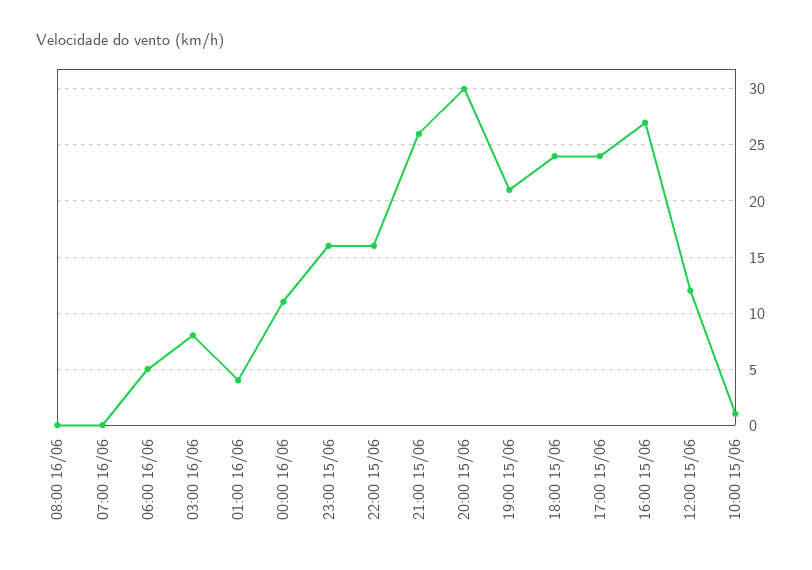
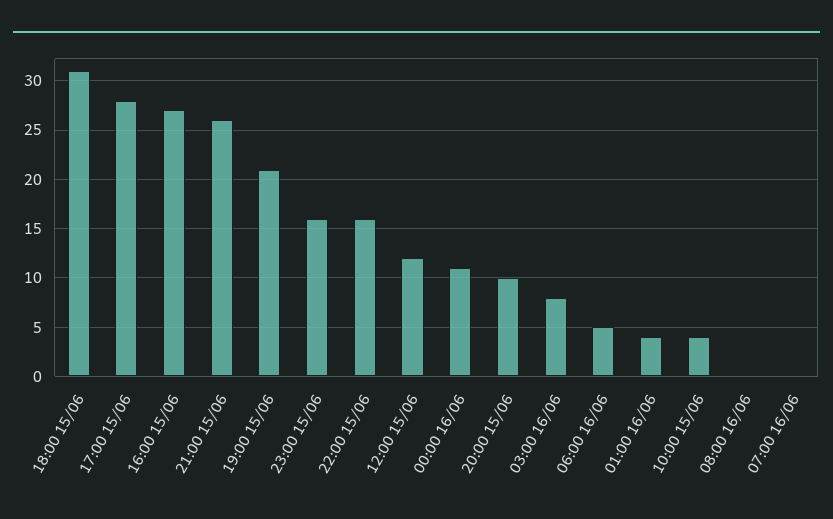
  {
    "08:00 16/06": 0,
    "07:00 16/06": 0,
    "06:00 16/06": 5,
    "03:00 16/06": 8,
    "01:00 16/06": 4,
    "00:00 16/06": 11,
    "23:00 15/06": 16,
    "22:00 15/06": 16,
    "21:00 15/06": 26,
-   "20:00 15/06": 30,
+   "20:00 15/06": 10,
    "19:00 15/06": 21,
-   "18:00 15/06": 24,
+   "18:00 15/06": 31,
-   "17:00 15/06": 24,
+   "17:00 15/06": 28,
    "16:00 15/06": 27,
    "12:00 15/06": 12,
-   "10:00 15/06": 1
+   "10:00 15/06": 4
  }

